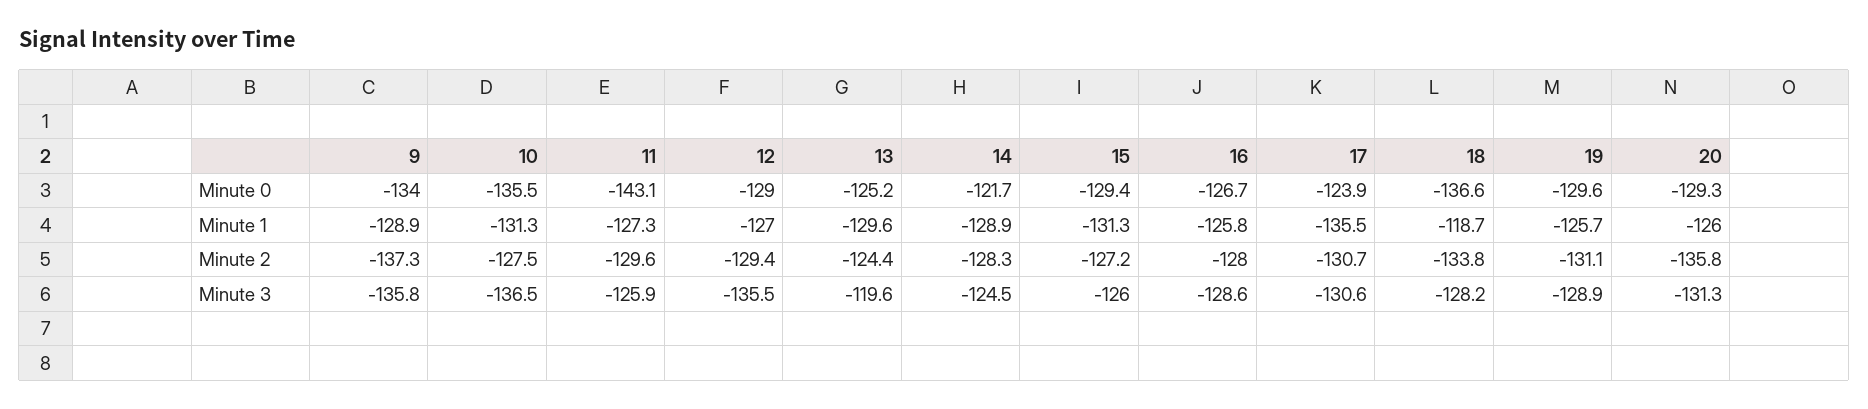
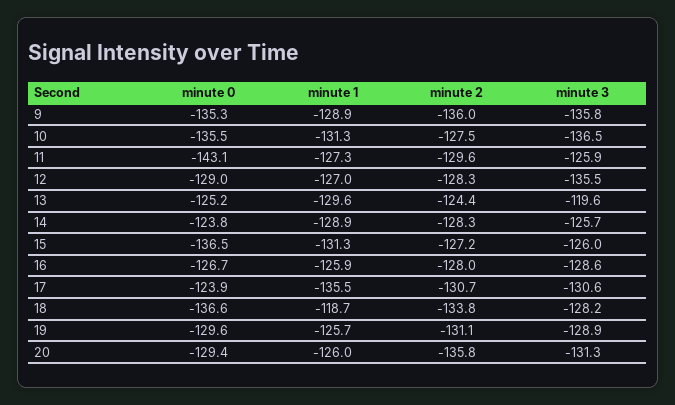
  {
    "9": {
-     "Minute 0": -134,
+     "Minute 0": -135.3,
      "Minute 1": -128.9,
-     "Minute 2": -137.3,
+     "Minute 2": -136,
      "Minute 3": -135.8
    },
    "10": {
      "Minute 0": -135.5,
      "Minute 1": -131.3,
      "Minute 2": -127.5,
      "Minute 3": -136.5
    },
    "11": {
      "Minute 0": -143.1,
      "Minute 1": -127.3,
      "Minute 2": -129.6,
      "Minute 3": -125.9
    },
    "12": {
      "Minute 0": -129,
      "Minute 1": -127,
-     "Minute 2": -129.4,
+     "Minute 2": -128.3,
      "Minute 3": -135.5
    },
    "13": {
      "Minute 0": -125.2,
      "Minute 1": -129.6,
      "Minute 2": -124.4,
      "Minute 3": -119.6
    },
    "14": {
-     "Minute 0": -121.7,
+     "Minute 0": -123.8,
      "Minute 1": -128.9,
      "Minute 2": -128.3,
-     "Minute 3": -124.5
+     "Minute 3": -125.7
    },
    "15": {
-     "Minute 0": -129.4,
+     "Minute 0": -136.5,
      "Minute 1": -131.3,
      "Minute 2": -127.2,
      "Minute 3": -126
    },
    "16": {
      "Minute 0": -126.7,
-     "Minute 1": -125.8,
+     "Minute 1": -125.9,
      "Minute 2": -128,
      "Minute 3": -128.6
    },
    "17": {
      "Minute 0": -123.9,
      "Minute 1": -135.5,
      "Minute 2": -130.7,
      "Minute 3": -130.6
    },
    "18": {
      "Minute 0": -136.6,
      "Minute 1": -118.7,
      "Minute 2": -133.8,
      "Minute 3": -128.2
    },
    "19": {
      "Minute 0": -129.6,
      "Minute 1": -125.7,
      "Minute 2": -131.1,
      "Minute 3": -128.9
    },
    "20": {
-     "Minute 0": -129.3,
+     "Minute 0": -129.4,
      "Minute 1": -126,
      "Minute 2": -135.8,
      "Minute 3": -131.3
    }
  }

